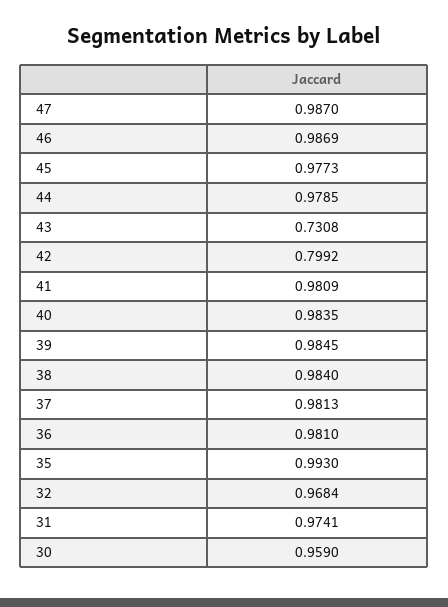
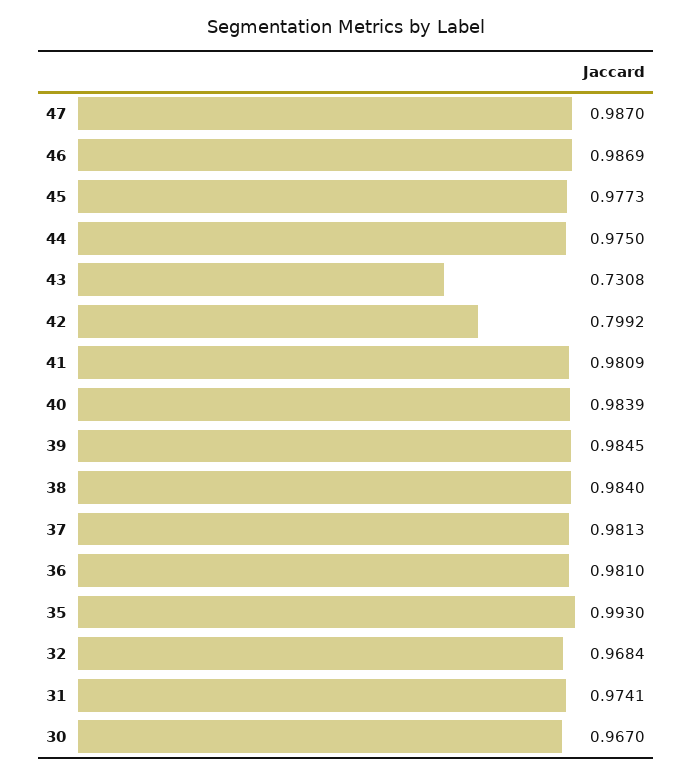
  {
    "47": 0.987,
    "46": 0.9869,
    "45": 0.9773,
-   "44": 0.9785,
+   "44": 0.975,
    "43": 0.7308,
    "42": 0.7992,
    "41": 0.9809,
-   "40": 0.9835,
+   "40": 0.9839,
    "39": 0.9845,
    "38": 0.984,
    "37": 0.9813,
    "36": 0.981,
    "35": 0.993,
    "32": 0.9684,
    "31": 0.9741,
-   "30": 0.959
+   "30": 0.967
  }

